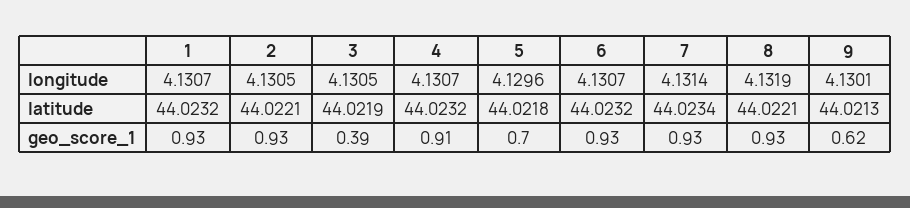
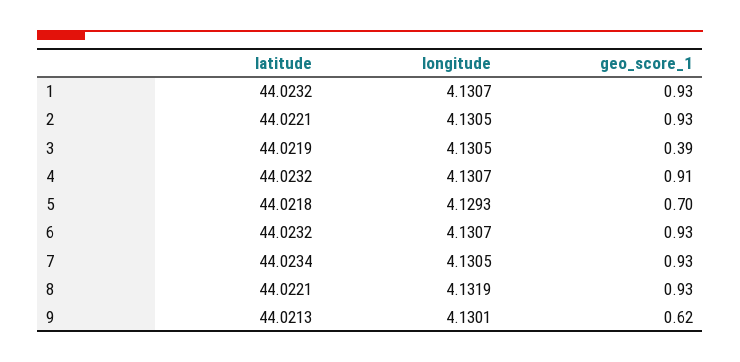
  {
    "1": {
      "longitude": 4.1307,
      "latitude": 44.0232,
      "geo_score_1": 0.93
    },
    "2": {
      "longitude": 4.1305,
      "latitude": 44.0221,
      "geo_score_1": 0.93
    },
    "3": {
      "longitude": 4.1305,
      "latitude": 44.0219,
      "geo_score_1": 0.39
    },
    "4": {
      "longitude": 4.1307,
      "latitude": 44.0232,
      "geo_score_1": 0.91
    },
    "5": {
-     "longitude": 4.1296,
+     "longitude": 4.1293,
      "latitude": 44.0218,
      "geo_score_1": 0.7
    },
    "6": {
      "longitude": 4.1307,
      "latitude": 44.0232,
      "geo_score_1": 0.93
    },
    "7": {
-     "longitude": 4.1314,
+     "longitude": 4.1305,
      "latitude": 44.0234,
      "geo_score_1": 0.93
    },
    "8": {
      "longitude": 4.1319,
      "latitude": 44.0221,
      "geo_score_1": 0.93
    },
    "9": {
      "longitude": 4.1301,
      "latitude": 44.0213,
      "geo_score_1": 0.62
    }
  }

